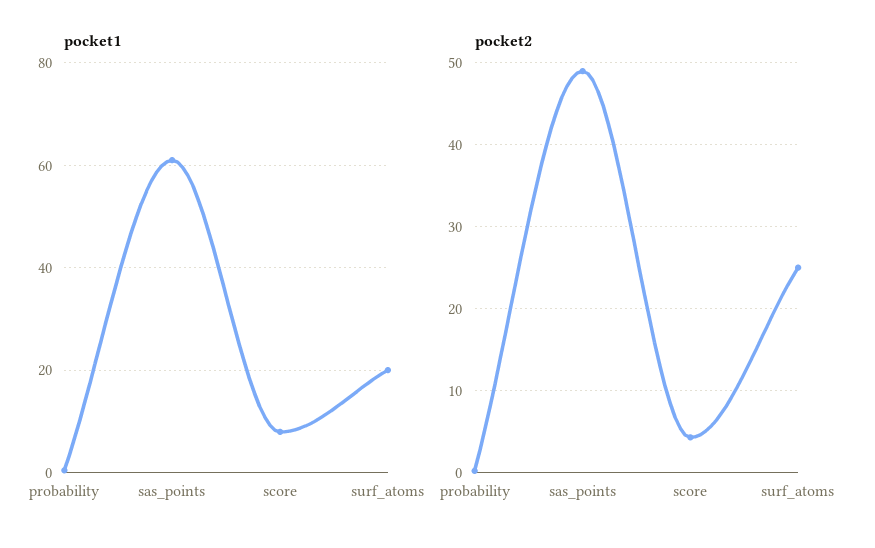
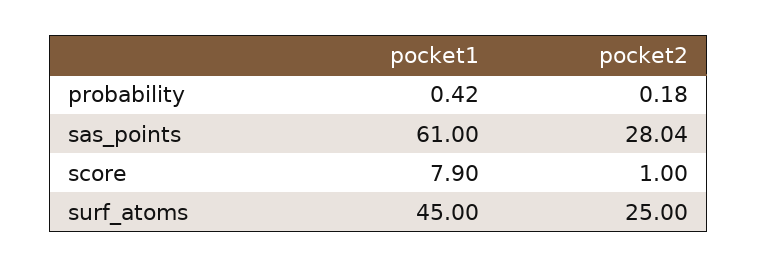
  {
    "pocket1": {
      "probability": 0.42,
      "sas_points": 61,
      "score": 7.9,
-     "surf_atoms": 20
+     "surf_atoms": 45
    },
    "pocket2": {
      "probability": 0.18,
-     "sas_points": 49,
+     "sas_points": 28.04,
-     "score": 4,
+     "score": 1,
      "surf_atoms": 25
    }
  }

